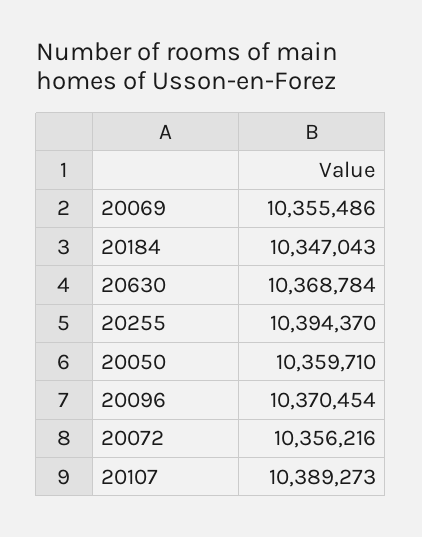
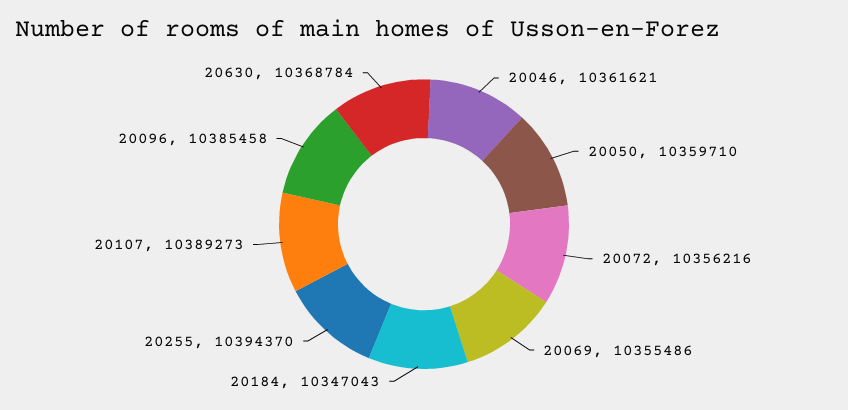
  {
    "20069": 10355486,
    "20184": 10347043,
    "20630": 10368784,
    "20255": 10394370,
    "20050": 10359710,
-   "20096": 10370454,
+   "20096": 10385458,
    "20072": 10356216,
-   "20107": 10389273
+   "20107": 10389273,
+   "20046": 10361621
  }

